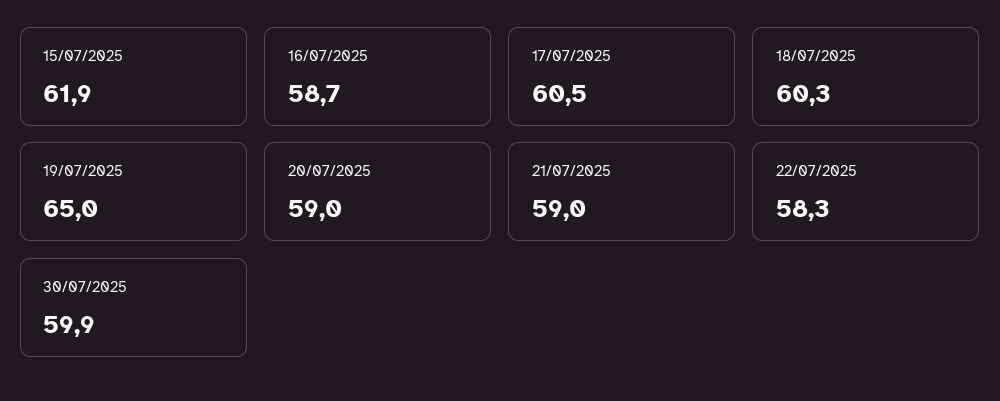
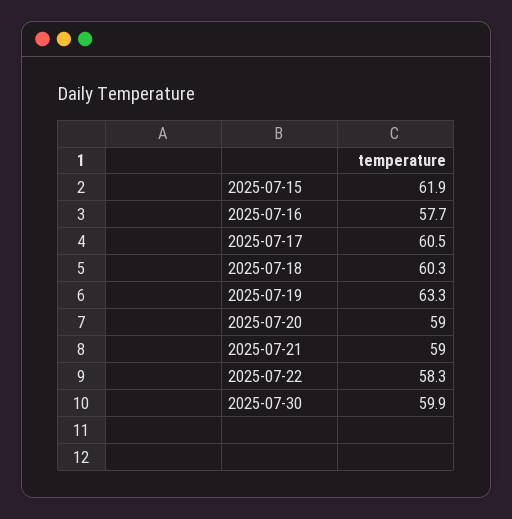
  {
    "15/07/2025": 61.9,
-   "16/07/2025": 58.7,
+   "16/07/2025": 57.7,
    "17/07/2025": 60.5,
    "18/07/2025": 60.3,
-   "19/07/2025": 65,
+   "19/07/2025": 63.3,
    "20/07/2025": 59,
    "21/07/2025": 59,
    "22/07/2025": 58.3,
    "30/07/2025": 59.9
  }

